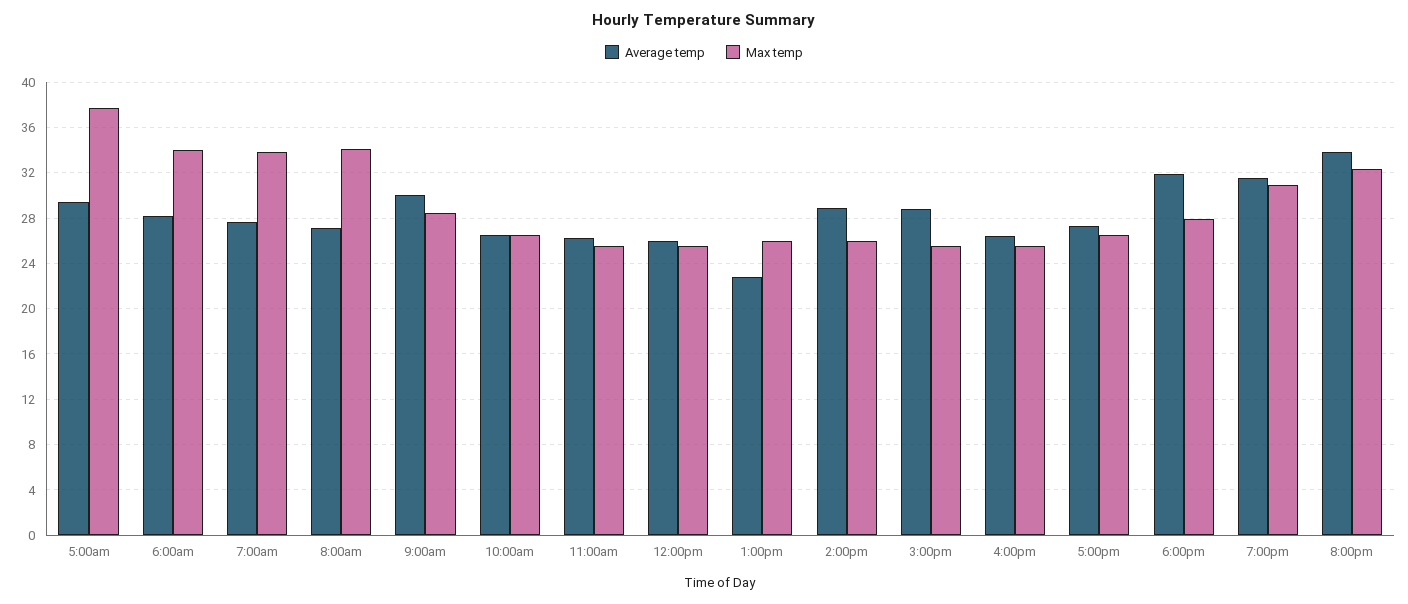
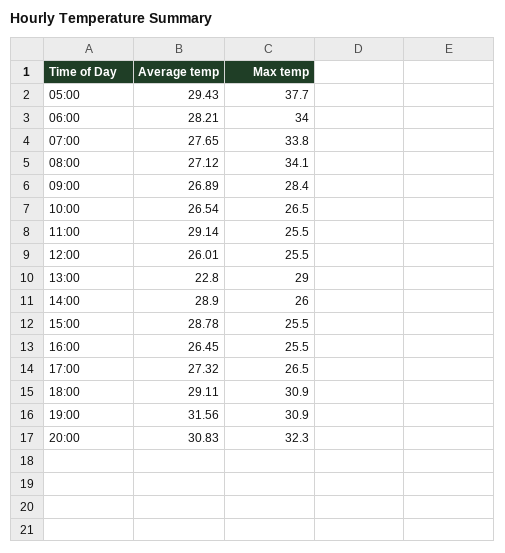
  {
    "Average temp": {
      "5:00am": 29.43,
      "6:00am": 28.21,
      "7:00am": 27.65,
      "8:00am": 27.12,
-     "9:00am": 30,
+     "9:00am": 26.89,
      "10:00am": 26.54,
-     "11:00am": 26,
+     "11:00am": 29.14,
      "12:00pm": 26.01,
      "1:00pm": 22.8,
      "2:00pm": 28.9,
      "3:00pm": 28.78,
      "4:00pm": 26.45,
      "5:00pm": 27.32,
-     "6:00pm": 32,
+     "6:00pm": 29.11,
      "7:00pm": 31.56,
-     "8:00pm": 34
+     "8:00pm": 30.83
    },
    "Max temp": {
      "5:00am": 37.7,
      "6:00am": 34,
      "7:00am": 33.8,
      "8:00am": 34.1,
      "9:00am": 28.4,
      "10:00am": 26.5,
      "11:00am": 25.5,
      "12:00pm": 25.5,
-     "1:00pm": 26,
+     "1:00pm": 29,
      "2:00pm": 26,
      "3:00pm": 25.5,
      "4:00pm": 25.5,
      "5:00pm": 26.5,
-     "6:00pm": 28,
+     "6:00pm": 30.9,
      "7:00pm": 30.9,
      "8:00pm": 32.3
    }
  }

